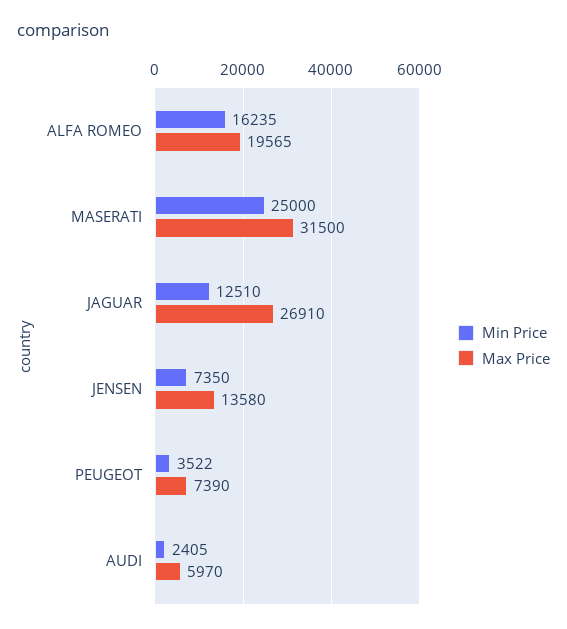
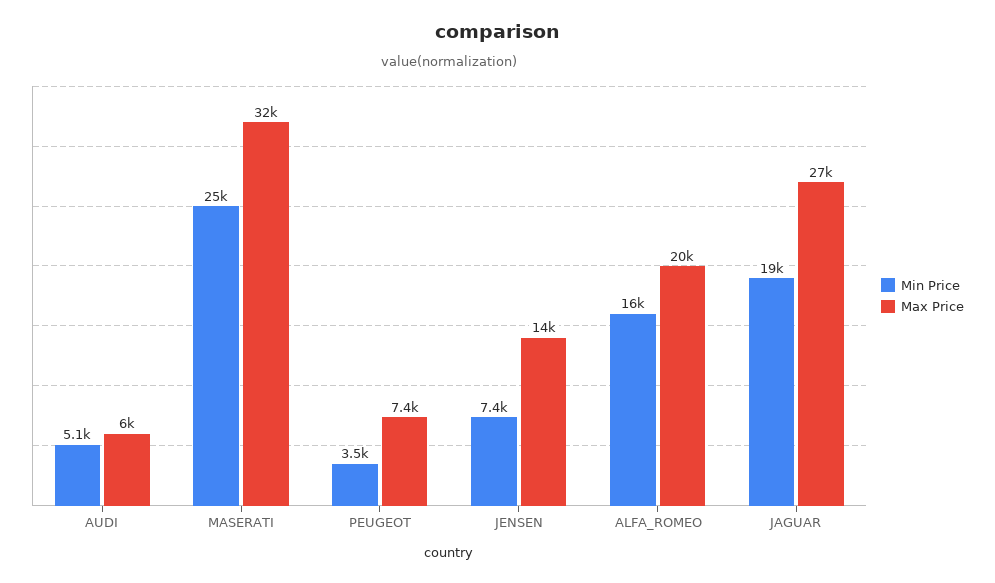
  {
    "Min Price": {
      "ALFA ROMEO": 16235,
      "MASERATI": 25000,
-     "JAGUAR": 12510,
+     "JAGUAR": 19000,
      "JENSEN": 7350,
      "PEUGEOT": 3522,
-     "AUDI": 2405
+     "AUDI": 5100
    },
    "Max Price": {
      "ALFA ROMEO": 19565,
      "MASERATI": 31500,
      "JAGUAR": 26910,
      "JENSEN": 13580,
      "PEUGEOT": 7390,
      "AUDI": 5970
    }
  }

